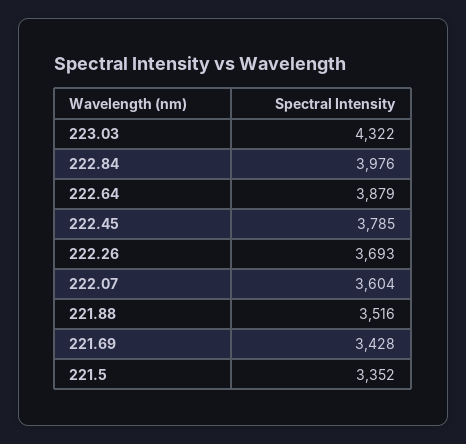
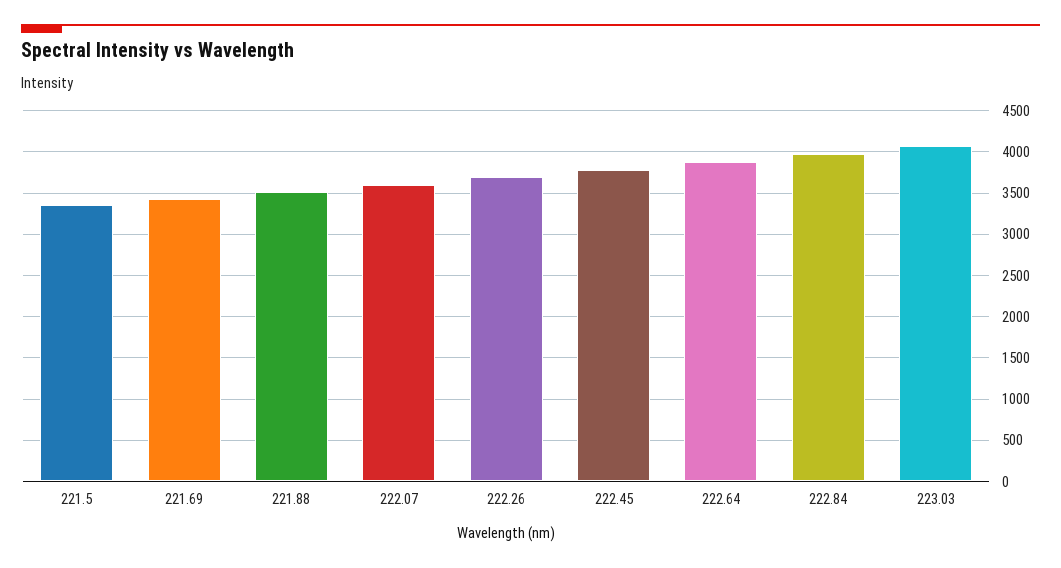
  {
-   "223.03": 4322,
+   "223.03": 4100,
    "222.84": 3976,
    "222.64": 3879,
    "222.45": 3785,
    "222.26": 3693,
    "222.07": 3604,
    "221.88": 3516,
    "221.69": 3428,
    "221.5": 3352
  }

